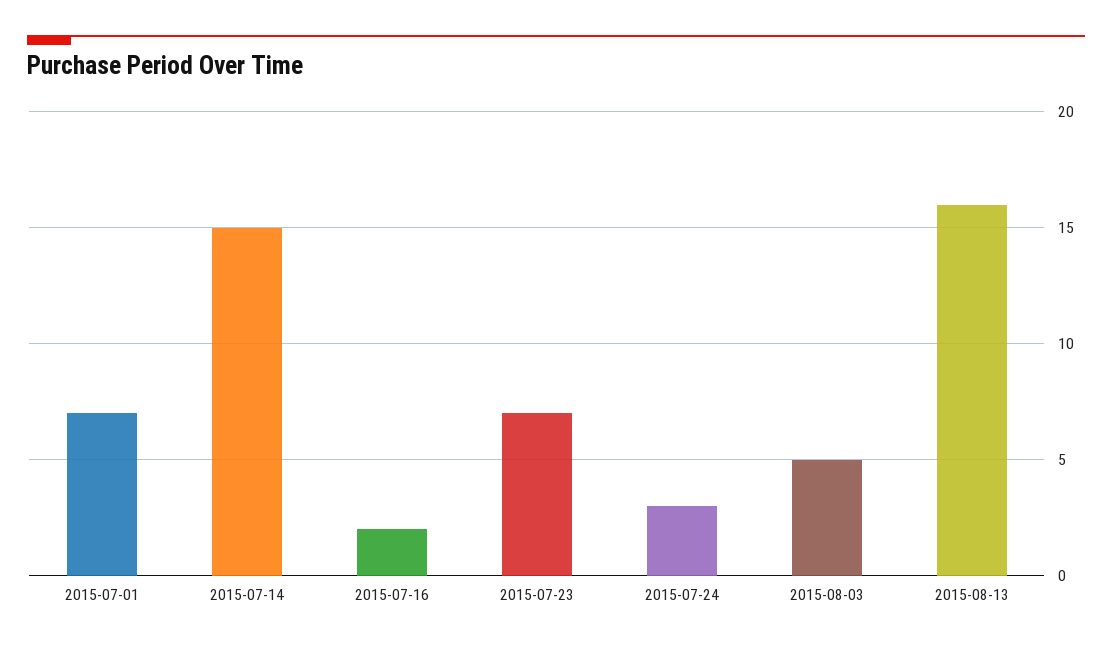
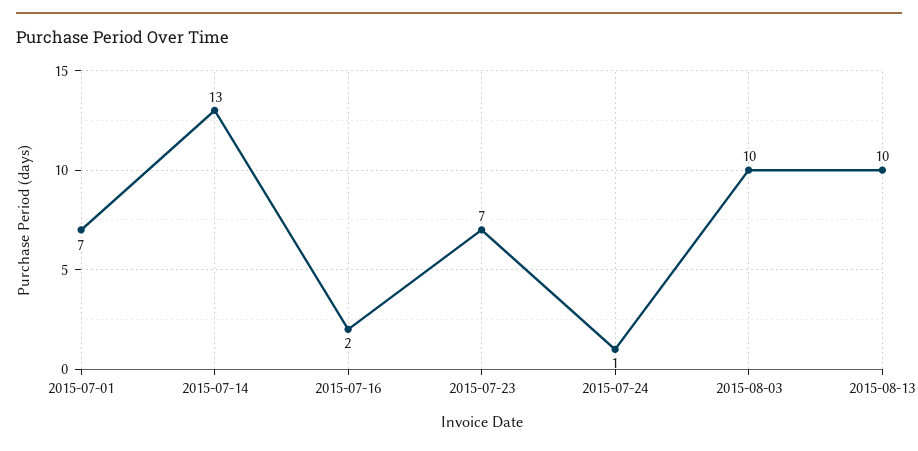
  {
    "2015-07-01": 7,
-   "2015-07-14": 15,
+   "2015-07-14": 13,
    "2015-07-16": 2,
    "2015-07-23": 7,
-   "2015-07-24": 3,
+   "2015-07-24": 1,
-   "2015-08-03": 5,
+   "2015-08-03": 10,
-   "2015-08-13": 16
+   "2015-08-13": 10
  }

